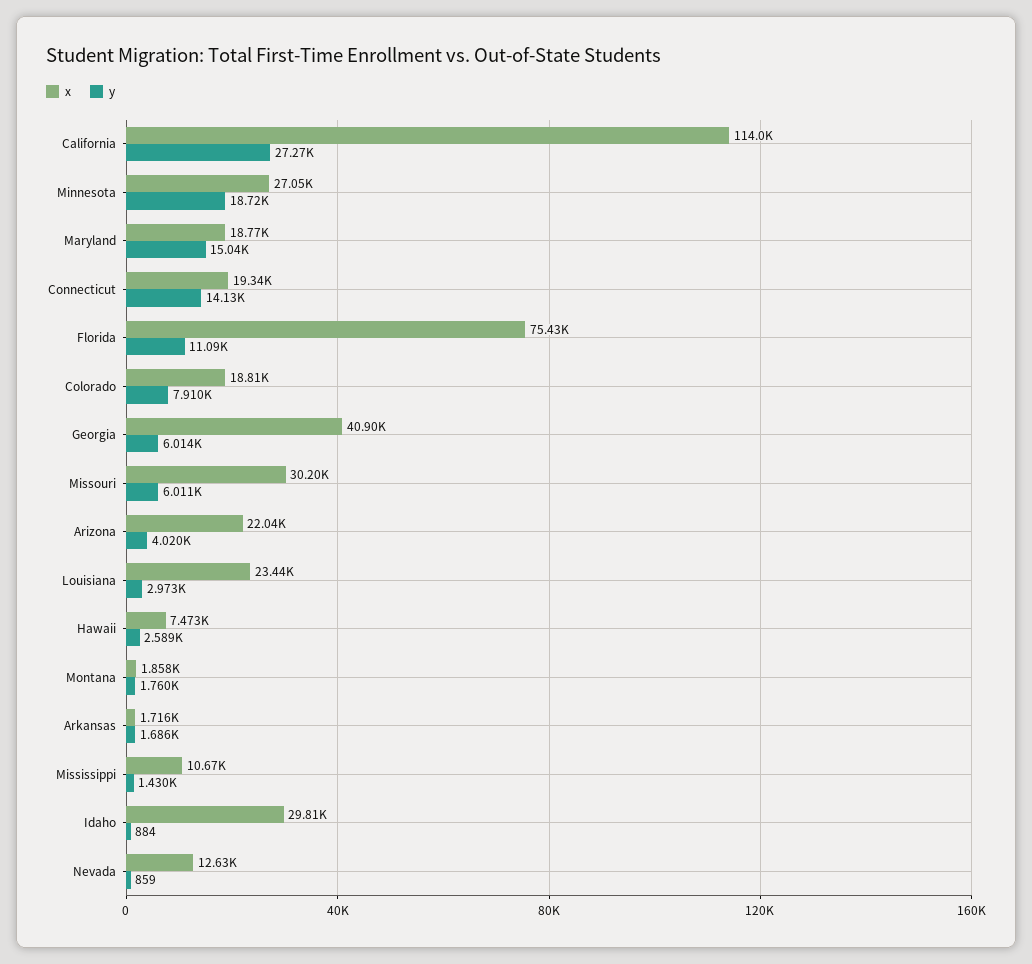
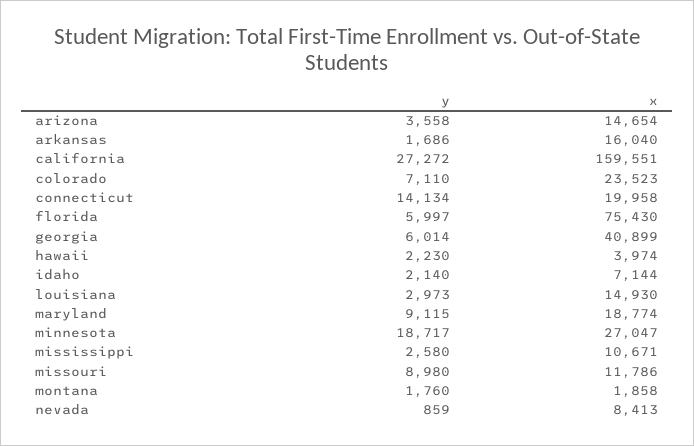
  {
    "x": {
-     "California": 114000,
+     "California": 159551,
      "Minnesota": 27047,
      "Maryland": 18774,
-     "Connecticut": 19340,
+     "Connecticut": 19958,
      "Florida": 75430,
-     "Colorado": 18810,
+     "Colorado": 23523,
      "Georgia": 40899,
-     "Missouri": 30200,
+     "Missouri": 11786,
-     "Arizona": 22040,
+     "Arizona": 14654,
-     "Louisiana": 23440,
+     "Louisiana": 14930,
-     "Hawaii": 7473,
+     "Hawaii": 3974,
      "Montana": 1858,
-     "Arkansas": 1716,
+     "Arkansas": 16040,
      "Mississippi": 10671,
-     "Idaho": 29810,
+     "Idaho": 7144,
-     "Nevada": 12630
+     "Nevada": 8413
    },
    "y": {
      "California": 27272,
      "Minnesota": 18717,
-     "Maryland": 15040,
+     "Maryland": 9115,
      "Connecticut": 14134,
-     "Florida": 11090,
+     "Florida": 5997,
-     "Colorado": 7910,
+     "Colorado": 7110,
      "Georgia": 6014,
-     "Missouri": 6011,
+     "Missouri": 8980,
-     "Arizona": 4020,
+     "Arizona": 3558,
      "Louisiana": 2973,
-     "Hawaii": 2589,
+     "Hawaii": 2230,
      "Montana": 1760,
      "Arkansas": 1686,
-     "Mississippi": 1430,
+     "Mississippi": 2580,
-     "Idaho": 884,
+     "Idaho": 2140,
      "Nevada": 859
    }
  }

